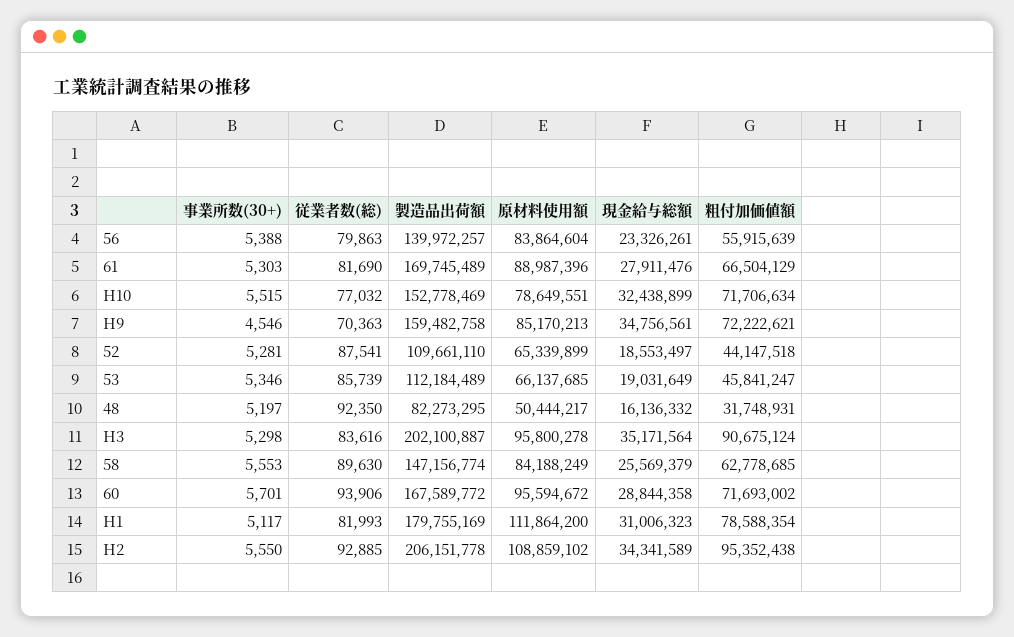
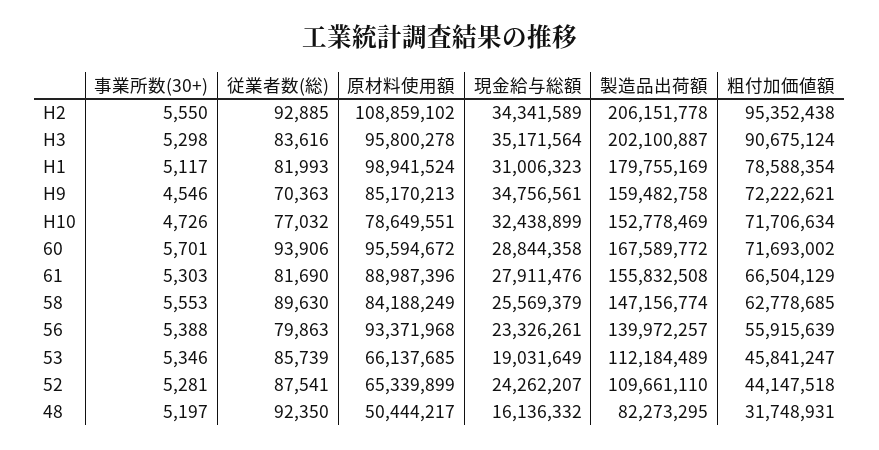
  {
    "事業所数(30+)": {
      "56": 5388,
      "61": 5303,
-     "H10": 5515,
+     "H10": 4726,
      "H9": 4546,
      "52": 5281,
      "53": 5346,
      "48": 5197,
      "H3": 5298,
      "58": 5553,
      "60": 5701,
      "H1": 5117,
      "H2": 5550
    },
    "従業者数(総)": {
      "56": 79863,
      "61": 81690,
      "H10": 77032,
      "H9": 70363,
      "52": 87541,
      "53": 85739,
      "48": 92350,
      "H3": 83616,
      "58": 89630,
      "60": 93906,
      "H1": 81993,
      "H2": 92885
    },
    "製造品出荷額": {
      "56": 139972257,
-     "61": 169745489,
+     "61": 155832508,
      "H10": 152778469,
      "H9": 159482758,
      "52": 109661110,
      "53": 112184489,
      "48": 82273295,
      "H3": 202100887,
      "58": 147156774,
      "60": 167589772,
      "H1": 179755169,
      "H2": 206151778
    },
    "原材料使用額": {
-     "56": 83864604,
+     "56": 93371968,
      "61": 88987396,
      "H10": 78649551,
      "H9": 85170213,
      "52": 65339899,
      "53": 66137685,
      "48": 50444217,
      "H3": 95800278,
      "58": 84188249,
      "60": 95594672,
-     "H1": 111864200,
+     "H1": 98941524,
      "H2": 108859102
    },
    "現金給与総額": {
      "56": 23326261,
      "61": 27911476,
      "H10": 32438899,
      "H9": 34756561,
-     "52": 18553497,
+     "52": 24262207,
      "53": 19031649,
      "48": 16136332,
      "H3": 35171564,
      "58": 25569379,
      "60": 28844358,
      "H1": 31006323,
      "H2": 34341589
    },
    "粗付加価値額": {
      "56": 55915639,
      "61": 66504129,
      "H10": 71706634,
      "H9": 72222621,
      "52": 44147518,
      "53": 45841247,
      "48": 31748931,
      "H3": 90675124,
      "58": 62778685,
      "60": 71693002,
      "H1": 78588354,
      "H2": 95352438
    }
  }

